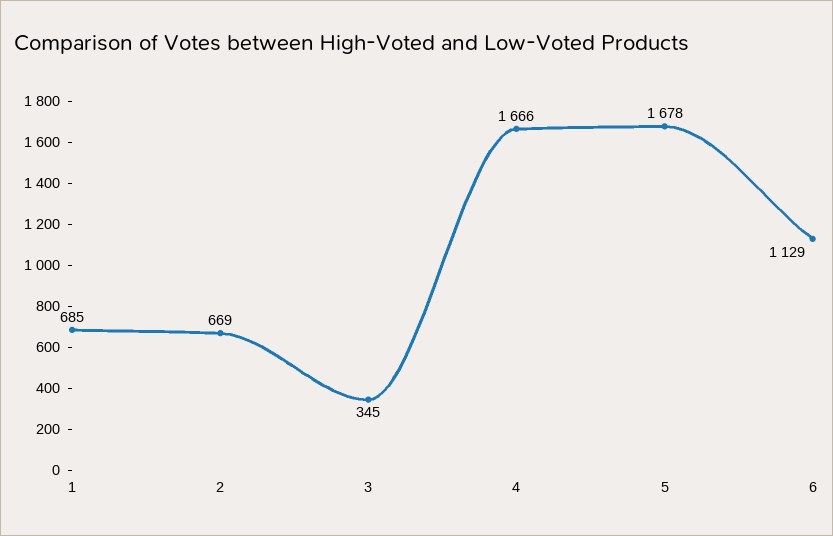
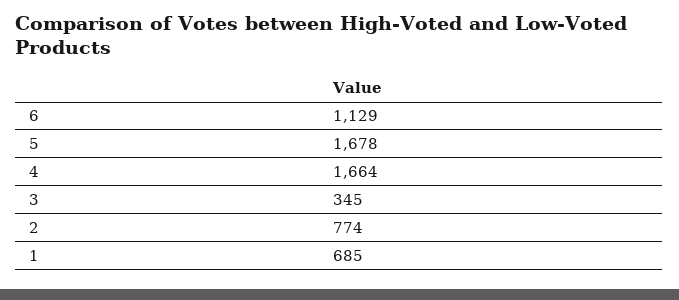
  {
    "1": 685,
-   "2": 669,
+   "2": 774,
    "3": 345,
-   "4": 1666,
+   "4": 1664,
    "5": 1678,
    "6": 1129
  }

